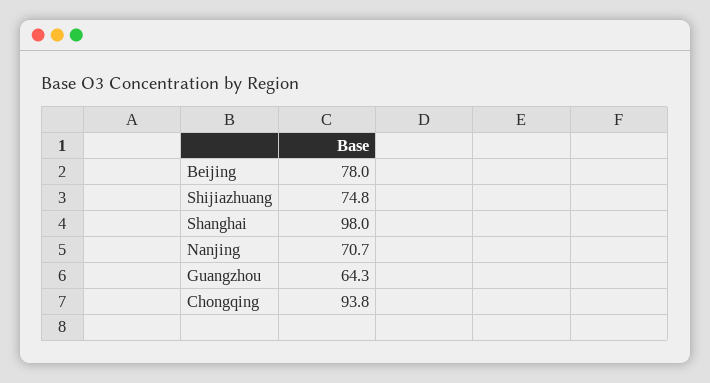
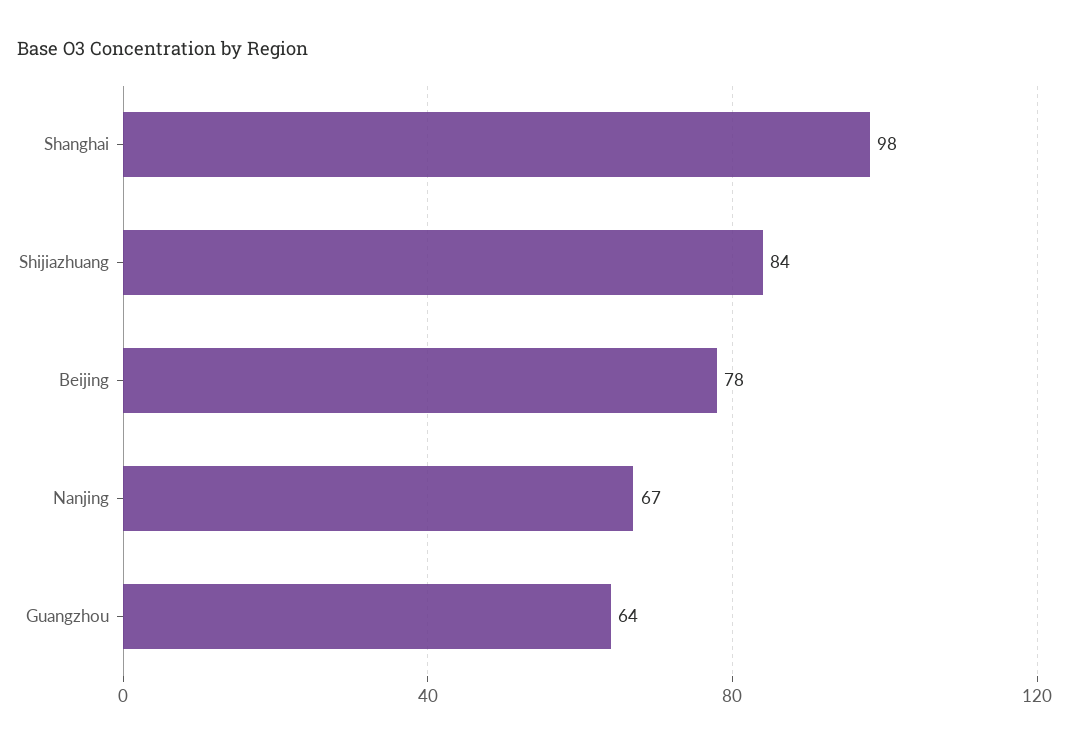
  {
    "Beijing": 78,
-   "Shijiazhuang": 74.8,
+   "Shijiazhuang": 84,
    "Shanghai": 98,
-   "Nanjing": 70.7,
+   "Nanjing": 67,
-   "Guangzhou": 64.3,
+   "Guangzhou": 64.3
-   "Chongqing": 93.8
  }

